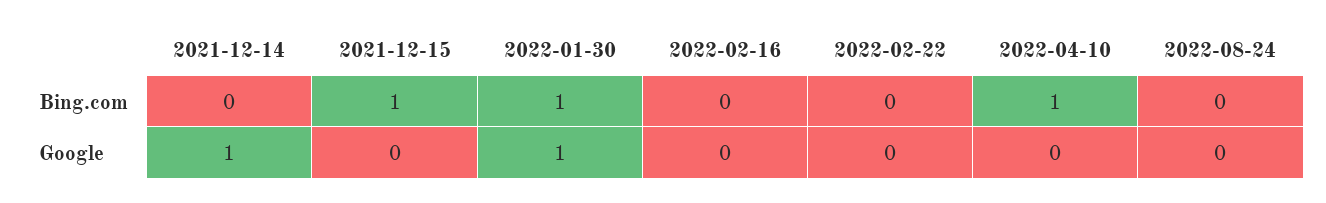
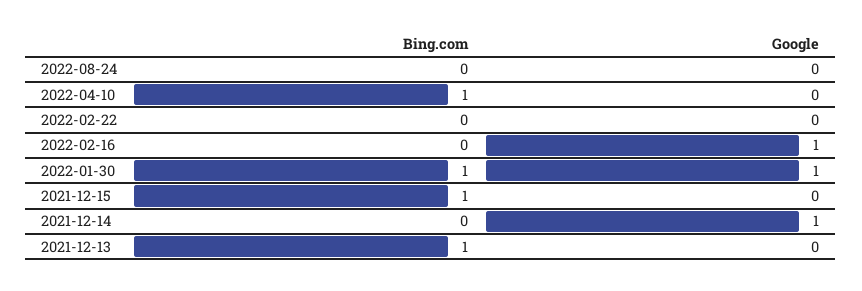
  {
    "2021-12-14": {
      "Bing.com": 0,
      "Google": 1
    },
    "2021-12-15": {
      "Bing.com": 1,
      "Google": 0
    },
    "2022-01-30": {
      "Bing.com": 1,
      "Google": 1
    },
    "2022-02-16": {
      "Bing.com": 0,
-     "Google": 0
+     "Google": 1
    },
    "2022-02-22": {
      "Bing.com": 0,
      "Google": 0
    },
    "2022-04-10": {
      "Bing.com": 1,
      "Google": 0
    },
    "2022-08-24": {
      "Bing.com": 0,
      "Google": 0
-   }
+   },
+   "2021-12-13": {
+     "Bing.com": 1,
+     "Google": 0
+   }
  }

